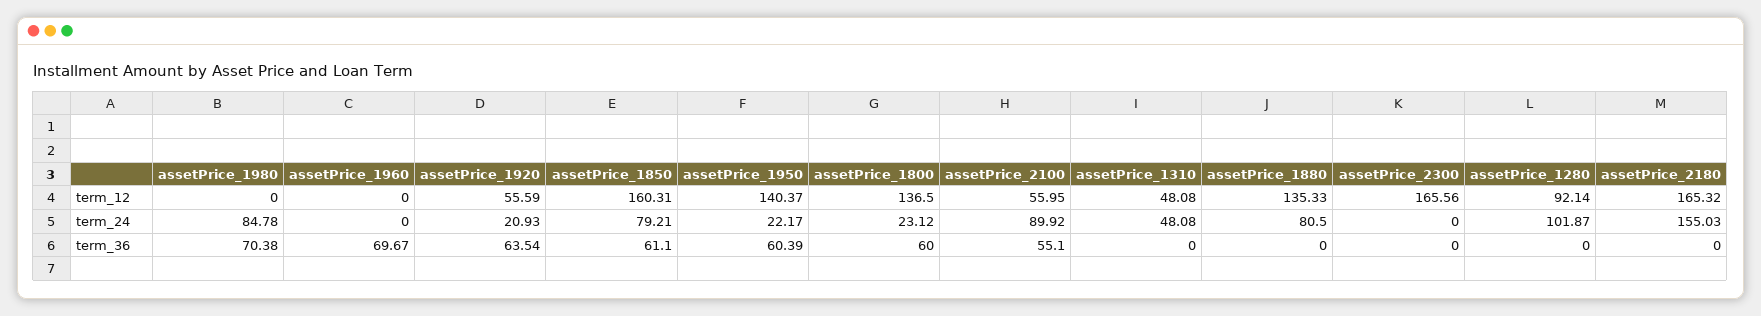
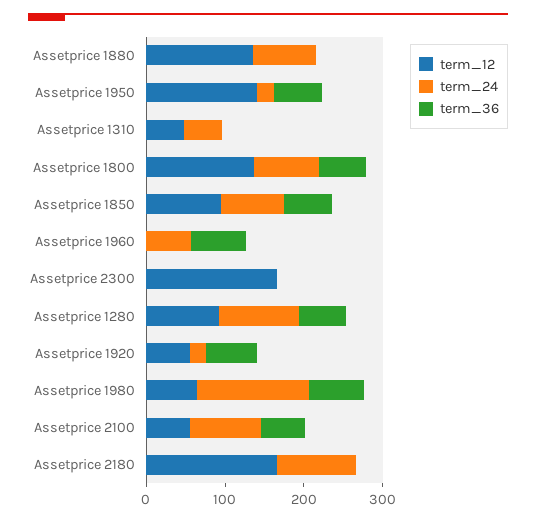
  {
    "term_12": {
-     "assetPrice_1980": 0,
+     "assetPrice_1980": 60,
      "assetPrice_1960": 0,
      "assetPrice_1920": 55.59,
-     "assetPrice_1850": 160.31,
+     "assetPrice_1850": 100,
      "assetPrice_1950": 140.37,
      "assetPrice_1800": 136.5,
      "assetPrice_2100": 55.95,
      "assetPrice_1310": 48.08,
      "assetPrice_1880": 135.33,
      "assetPrice_2300": 165.56,
      "assetPrice_1280": 92.14,
      "assetPrice_2180": 165.32
    },
    "term_24": {
-     "assetPrice_1980": 84.78,
+     "assetPrice_1980": 140,
-     "assetPrice_1960": 0,
+     "assetPrice_1960": 60,
      "assetPrice_1920": 20.93,
      "assetPrice_1850": 79.21,
      "assetPrice_1950": 22.17,
-     "assetPrice_1800": 23.12,
+     "assetPrice_1800": 80,
      "assetPrice_2100": 89.92,
      "assetPrice_1310": 48.08,
      "assetPrice_1880": 80.5,
      "assetPrice_2300": 0,
      "assetPrice_1280": 101.87,
-     "assetPrice_2180": 155.03
+     "assetPrice_2180": 100
    },
    "term_36": {
      "assetPrice_1980": 70.38,
      "assetPrice_1960": 69.67,
      "assetPrice_1920": 63.54,
      "assetPrice_1850": 61.1,
      "assetPrice_1950": 60.39,
      "assetPrice_1800": 60,
      "assetPrice_2100": 55.1,
      "assetPrice_1310": 0,
      "assetPrice_1880": 0,
      "assetPrice_2300": 0,
-     "assetPrice_1280": 0,
+     "assetPrice_1280": 60,
      "assetPrice_2180": 0
    }
  }

